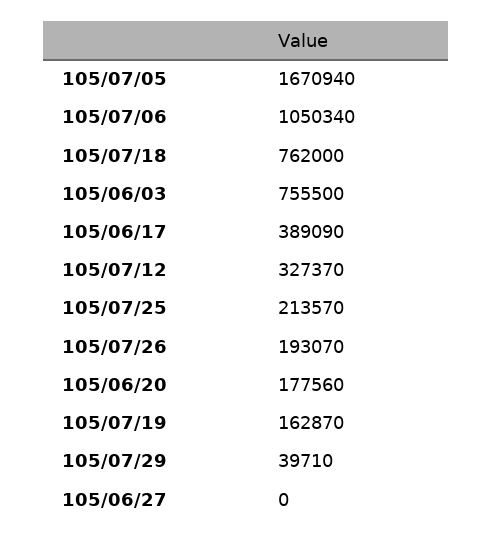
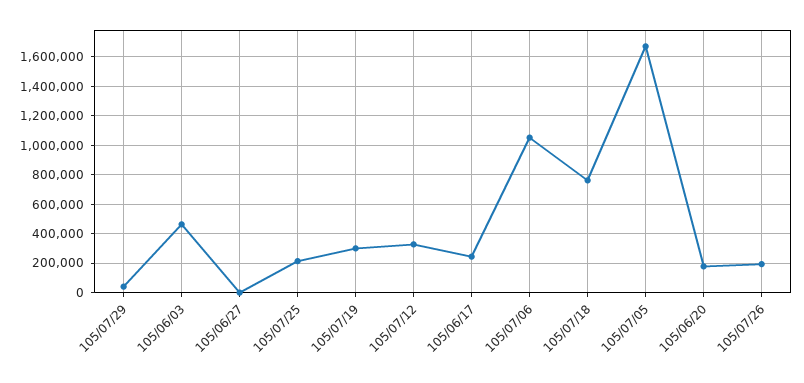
  {
    "105/07/05": 1670940,
    "105/07/06": 1050340,
    "105/07/18": 762000,
-   "105/06/03": 755500,
+   "105/06/03": 450000,
-   "105/06/17": 389090,
+   "105/06/17": 250000,
    "105/07/12": 327370,
    "105/07/25": 213570,
    "105/07/26": 193070,
    "105/06/20": 177560,
-   "105/07/19": 162870,
+   "105/07/19": 300000,
    "105/07/29": 39710,
    "105/06/27": 0
  }

